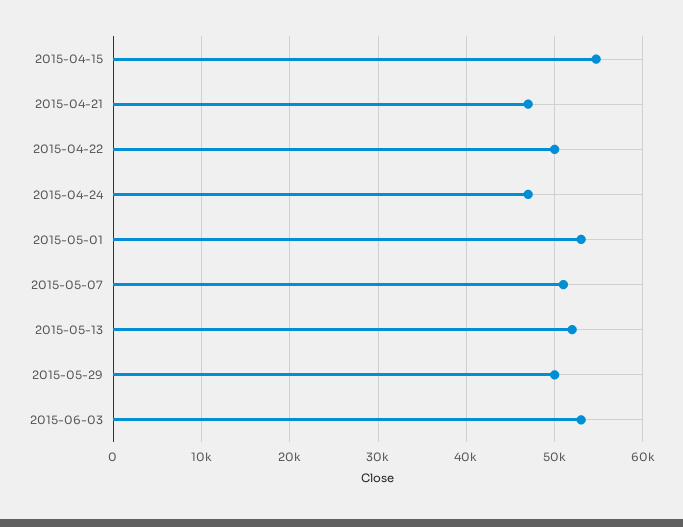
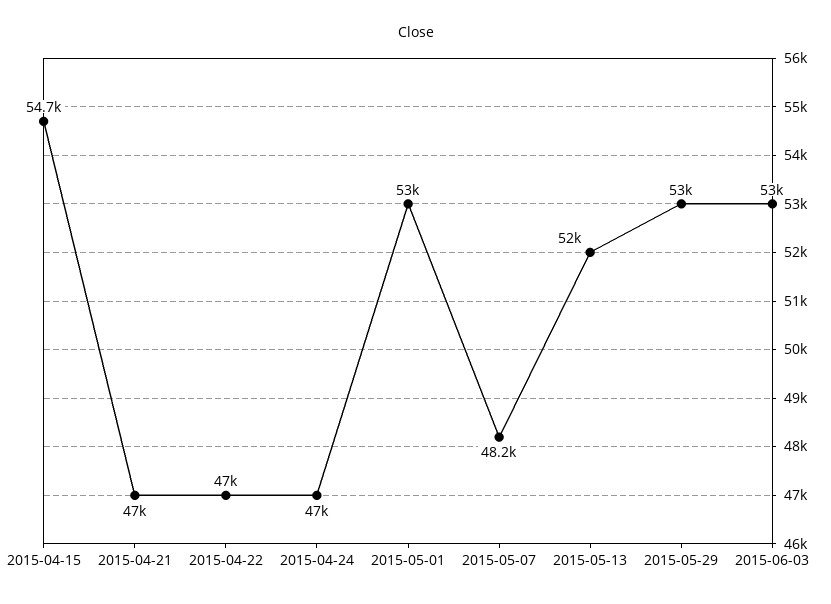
  {
    "2015-04-15": 54700,
    "2015-04-21": 47000,
-   "2015-04-22": 50000,
+   "2015-04-22": 47000,
    "2015-04-24": 47000,
    "2015-05-01": 53000,
-   "2015-05-07": 51000,
+   "2015-05-07": 48200,
    "2015-05-13": 52000,
-   "2015-05-29": 50000,
+   "2015-05-29": 53000,
    "2015-06-03": 53000
  }

